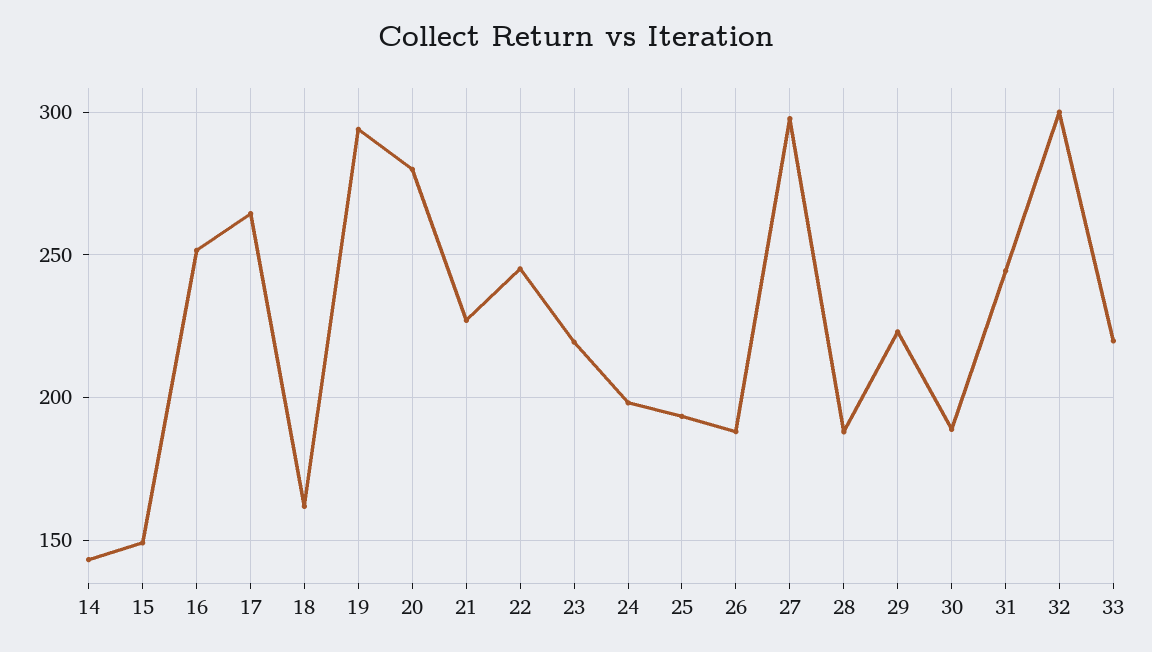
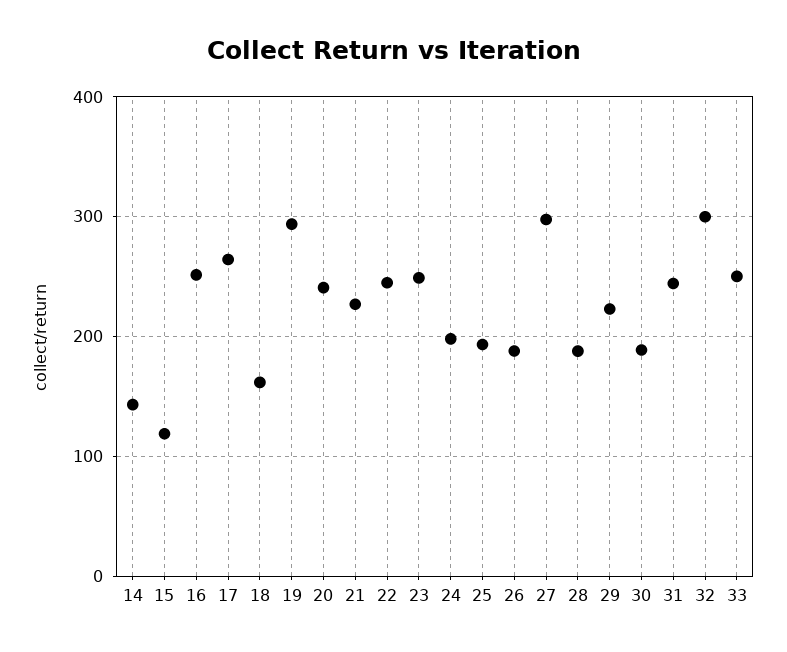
  {
    "14": 145,
-   "15": 150,
+   "15": 120,
    "16": 250,
    "17": 265,
    "18": 160,
    "19": 295,
-   "20": 280,
+   "20": 240,
    "21": 225,
    "22": 245,
-   "23": 220,
+   "23": 250,
    "24": 200,
    "25": 195,
    "26": 190,
    "27": 300,
    "28": 190,
    "29": 225,
    "30": 190,
    "31": 245,
    "32": 300,
-   "33": 220
+   "33": 250
  }

